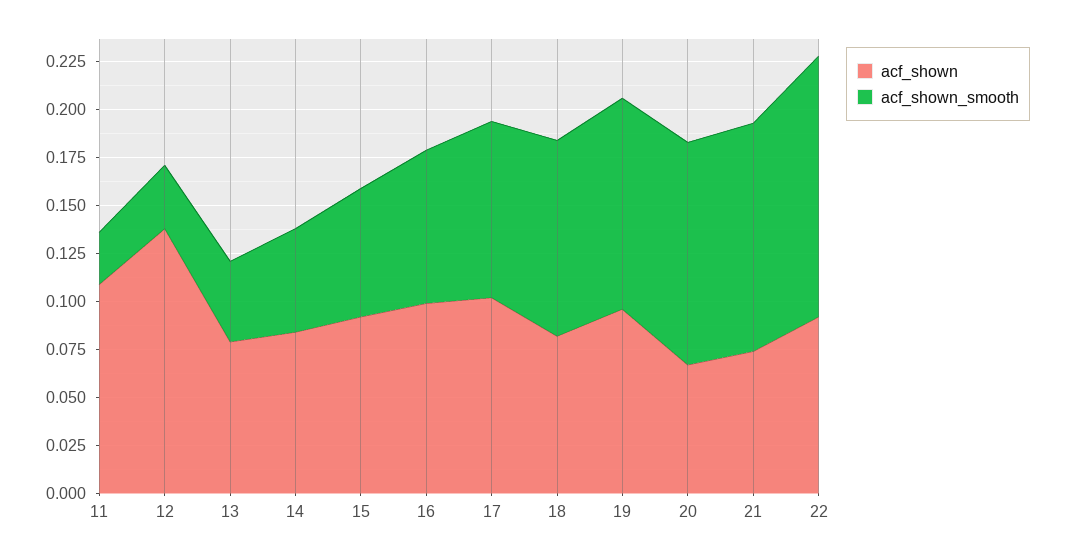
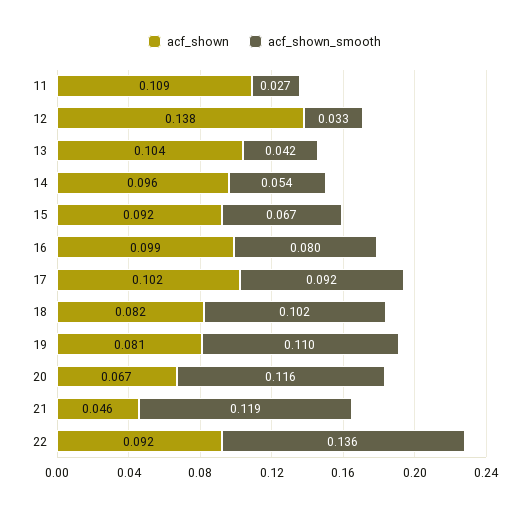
  {
    "acf_shown": {
      "11": 0.109,
      "12": 0.138,
-     "13": 0.08,
+     "13": 0.104,
-     "14": 0.085,
+     "14": 0.096,
      "15": 0.092,
      "16": 0.099,
      "17": 0.102,
      "18": 0.082,
-     "19": 0.095,
+     "19": 0.081,
      "20": 0.067,
-     "21": 0.075,
+     "21": 0.046,
      "22": 0.092
    },
    "acf_shown_smooth": {
      "11": 0.027,
      "12": 0.033,
      "13": 0.042,
      "14": 0.054,
      "15": 0.067,
      "16": 0.08,
      "17": 0.092,
      "18": 0.102,
      "19": 0.11,
      "20": 0.116,
      "21": 0.119,
      "22": 0.136
    }
  }

